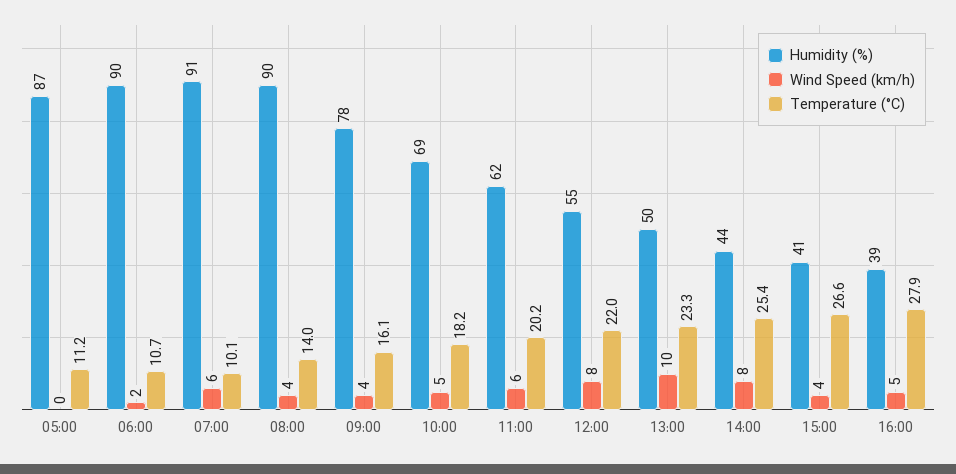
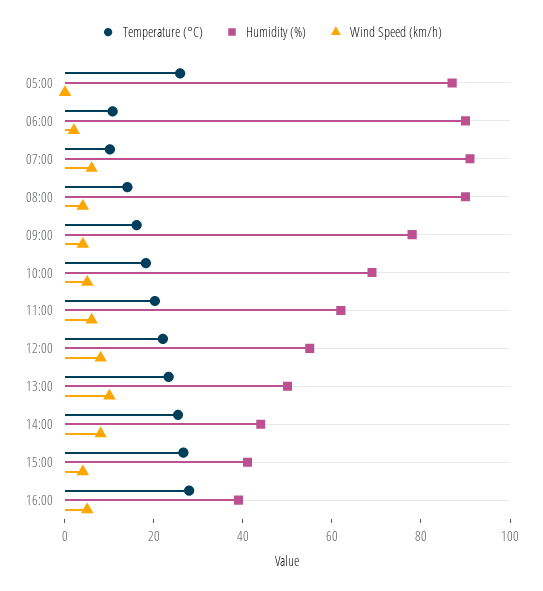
  {
    "Humidity (%)": {
      "05:00": 87,
      "06:00": 90,
      "07:00": 91,
      "08:00": 90,
      "09:00": 78,
      "10:00": 69,
      "11:00": 62,
      "12:00": 55,
      "13:00": 50,
      "14:00": 44,
      "15:00": 41,
      "16:00": 39
    },
    "Wind Speed (km/h)": {
      "05:00": 0,
      "06:00": 2,
      "07:00": 6,
      "08:00": 4,
      "09:00": 4,
      "10:00": 5,
      "11:00": 6,
      "12:00": 8,
      "13:00": 10,
      "14:00": 8,
      "15:00": 4,
      "16:00": 5
    },
    "Temperature (°C)": {
-     "05:00": 11.2,
+     "05:00": 25,
      "06:00": 10.7,
      "07:00": 10.1,
      "08:00": 14,
      "09:00": 16.1,
      "10:00": 18.2,
      "11:00": 20.2,
      "12:00": 22,
      "13:00": 23.3,
      "14:00": 25.4,
      "15:00": 26.6,
      "16:00": 27.9
    }
  }

